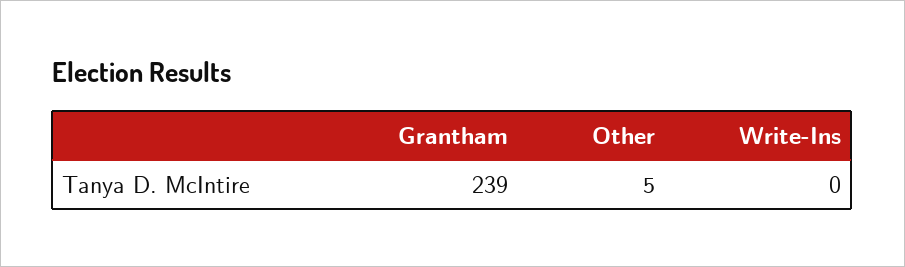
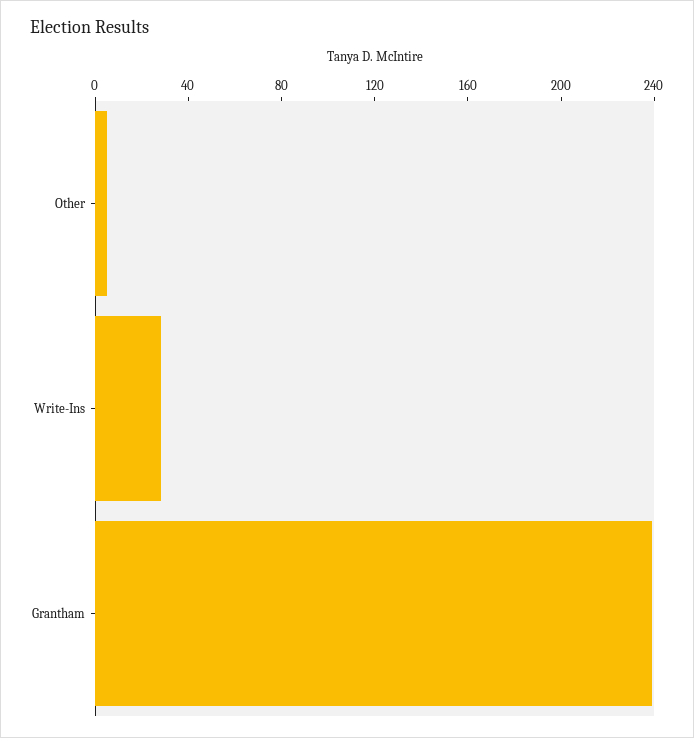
  {
    "Grantham": 239,
    "Other": 5,
-   "Write-Ins": 0
+   "Write-Ins": 30
  }

